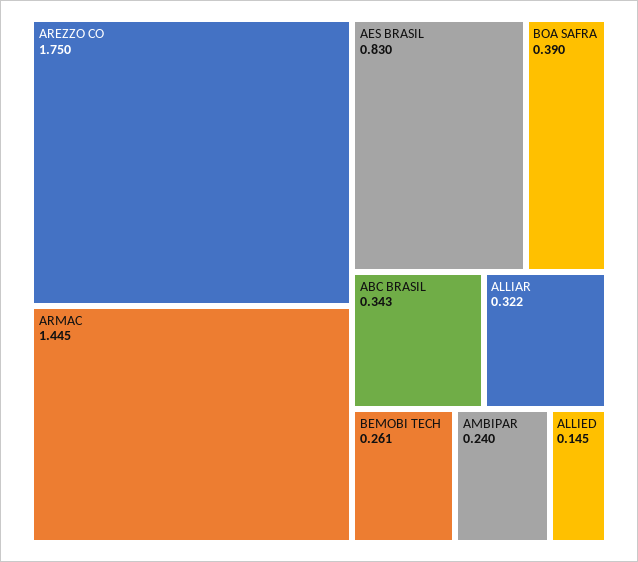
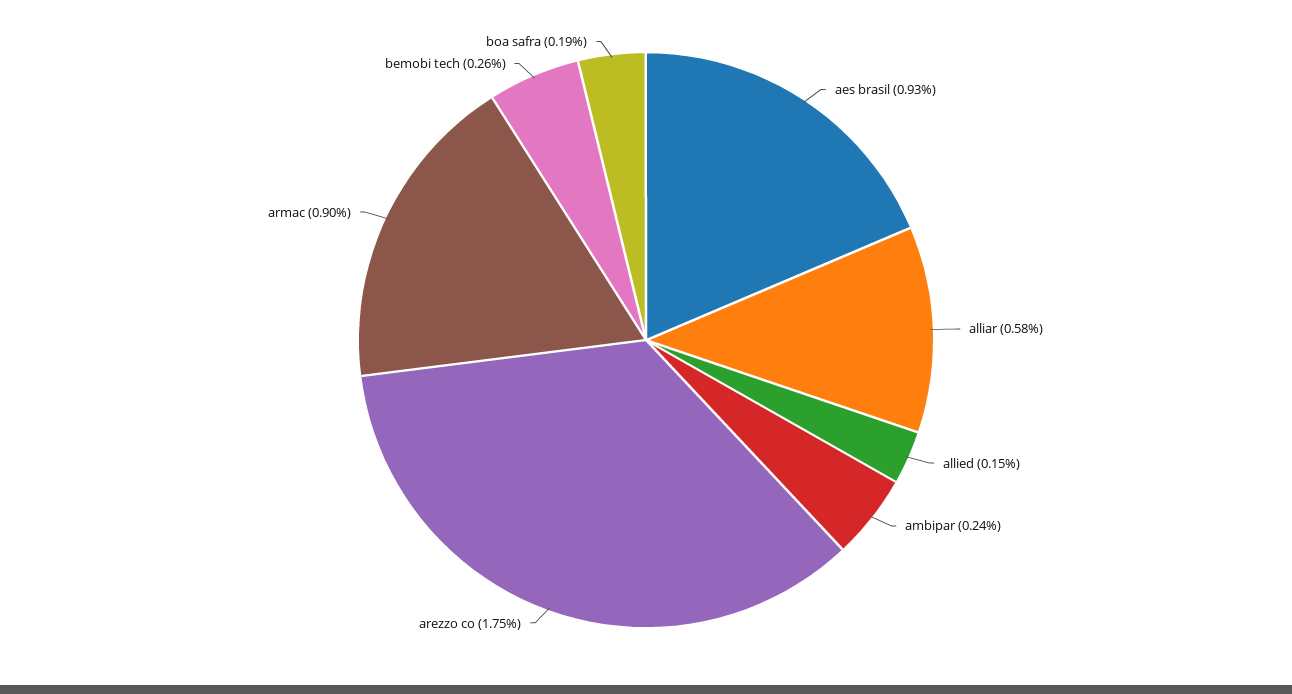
  {
    "AREZZO CO": 1.75,
-   "ARMAC": 1.445,
+   "ARMAC": 0.9,
-   "AES BRASIL": 0.83,
+   "AES BRASIL": 0.93,
-   "BOA SAFRA": 0.39,
+   "BOA SAFRA": 0.19,
-   "ABC BRASIL": 0.343,
-   "ALLIAR": 0.322,
+   "ALLIAR": 0.58,
    "BEMOBI TECH": 0.261,
    "AMBIPAR": 0.24,
    "ALLIED": 0.145
  }

